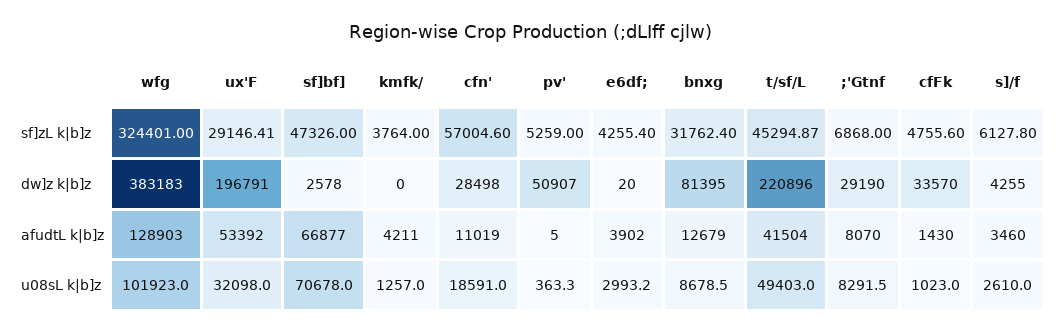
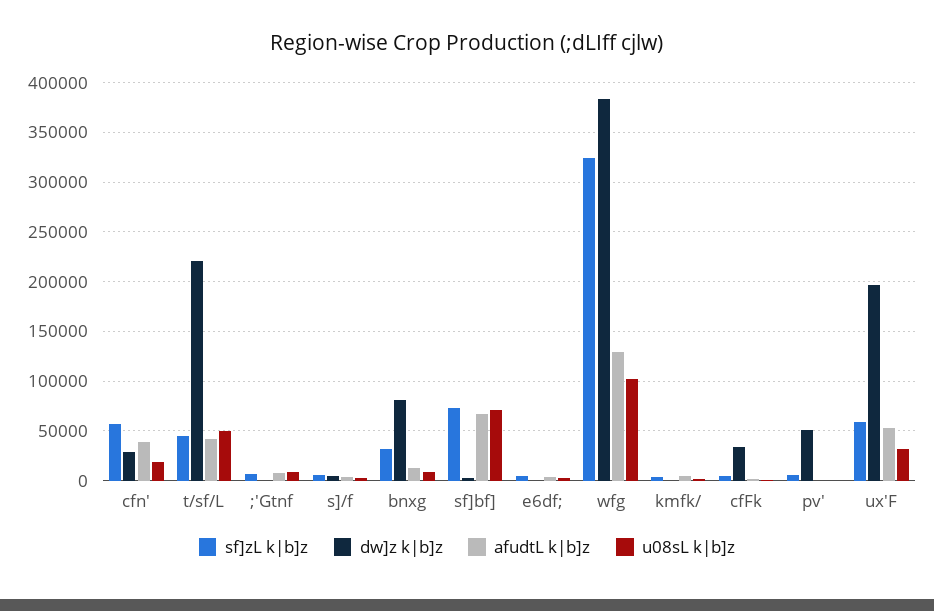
  {
    "sf]zL k|b]z": {
      "wfg": 324401,
-     "ux'F": 29146.41,
+     "ux'F": 60000,
-     "sf]bf]": 47326,
+     "sf]bf]": 70000,
      "kmfk/": 3764,
      "cfn'": 57004.6,
      "pv'": 5259,
      "e6df;": 4255.4,
      "bnxg": 31762.4,
      "t/sf/L": 45294.87,
      ";'Gtnf": 6868,
      "cfFk": 4755.6,
      "s]/f": 6127.8
    },
    "dw]z k|b]z": {
      "wfg": 383183,
      "ux'F": 196791,
      "sf]bf]": 2578,
      "kmfk/": 0,
      "cfn'": 28498,
      "pv'": 50907,
      "e6df;": 20,
      "bnxg": 81395,
      "t/sf/L": 220896,
-     ";'Gtnf": 29190,
+     ";'Gtnf": 0,
      "cfFk": 33570,
      "s]/f": 4255
    },
    "afudtL k|b]z": {
      "wfg": 128903,
      "ux'F": 53392,
      "sf]bf]": 66877,
      "kmfk/": 4211,
-     "cfn'": 11019,
+     "cfn'": 40000,
      "pv'": 5,
      "e6df;": 3902,
      "bnxg": 12679,
      "t/sf/L": 41504,
      ";'Gtnf": 8070,
      "cfFk": 1430,
      "s]/f": 3460
    },
    "u08sL k|b]z": {
      "wfg": 101923,
      "ux'F": 32098,
      "sf]bf]": 70678,
      "kmfk/": 1257,
      "cfn'": 18591,
      "pv'": 363.3,
      "e6df;": 2993.2,
      "bnxg": 8678.5,
      "t/sf/L": 49403,
      ";'Gtnf": 8291.5,
      "cfFk": 1023,
      "s]/f": 2610
    }
  }

